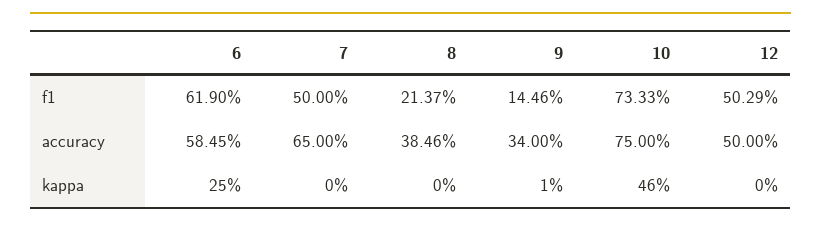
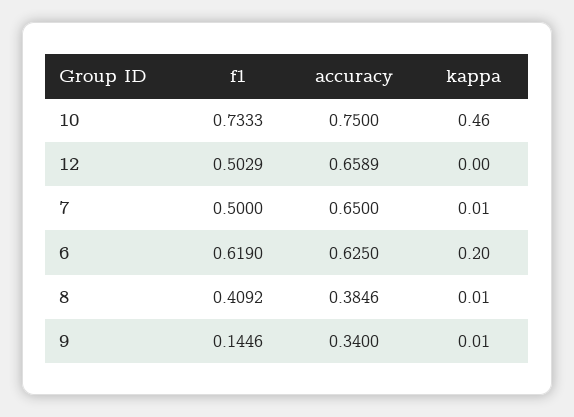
  {
    "6": {
      "f1": 0.619,
-     "accuracy": 0.5845,
+     "accuracy": 0.625,
-     "kappa": 0.25
+     "kappa": 0.2
    },
    "7": {
      "f1": 0.5,
      "accuracy": 0.65,
-     "kappa": 0
+     "kappa": 0.01
    },
    "8": {
-     "f1": 0.2137,
+     "f1": 0.4092,
      "accuracy": 0.3846,
-     "kappa": 0
+     "kappa": 0.01
    },
    "9": {
      "f1": 0.1446,
      "accuracy": 0.34,
      "kappa": 0.01
    },
    "10": {
      "f1": 0.7333,
      "accuracy": 0.75,
      "kappa": 0.46
    },
    "12": {
      "f1": 0.5029,
-     "accuracy": 0.5,
+     "accuracy": 0.6589,
      "kappa": 0
    }
  }

